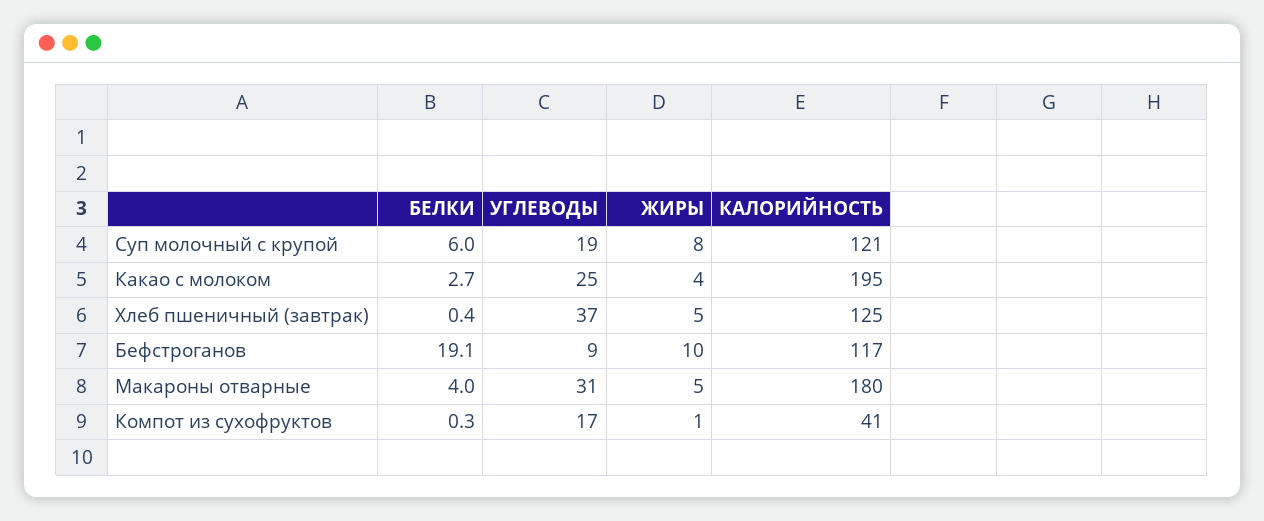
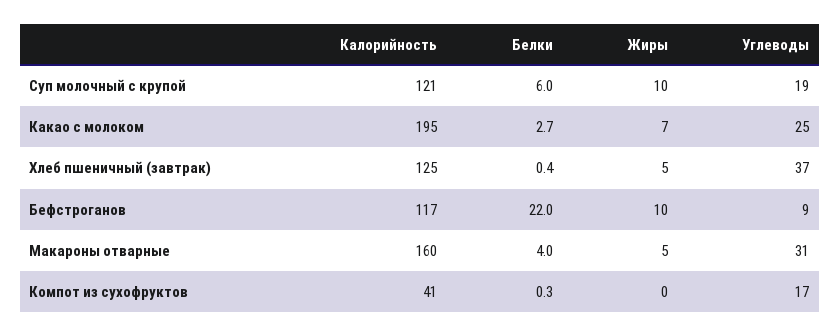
  {
    "БЕЛКИ": {
      "Суп молочный с крупой": 6,
      "Какао с молоком": 2.7,
      "Хлеб пшеничный (завтрак)": 0.4,
-     "Бефстроганов": 19.1,
+     "Бефстроганов": 22,
      "Макароны отварные": 4,
      "Компот из сухофруктов": 0.3
    },
    "УГЛЕВОДЫ": {
      "Суп молочный с крупой": 19,
      "Какао с молоком": 25,
      "Хлеб пшеничный (завтрак)": 37,
      "Бефстроганов": 9,
      "Макароны отварные": 31,
      "Компот из сухофруктов": 17
    },
    "ЖИРЫ": {
-     "Суп молочный с крупой": 8,
+     "Суп молочный с крупой": 10,
-     "Какао с молоком": 4,
+     "Какао с молоком": 7,
      "Хлеб пшеничный (завтрак)": 5,
      "Бефстроганов": 10,
      "Макароны отварные": 5,
-     "Компот из сухофруктов": 1
+     "Компот из сухофруктов": 0
    },
    "КАЛОРИЙНОСТЬ": {
      "Суп молочный с крупой": 121,
      "Какао с молоком": 195,
      "Хлеб пшеничный (завтрак)": 125,
      "Бефстроганов": 117,
-     "Макароны отварные": 180,
+     "Макароны отварные": 160,
      "Компот из сухофруктов": 41
    }
  }

